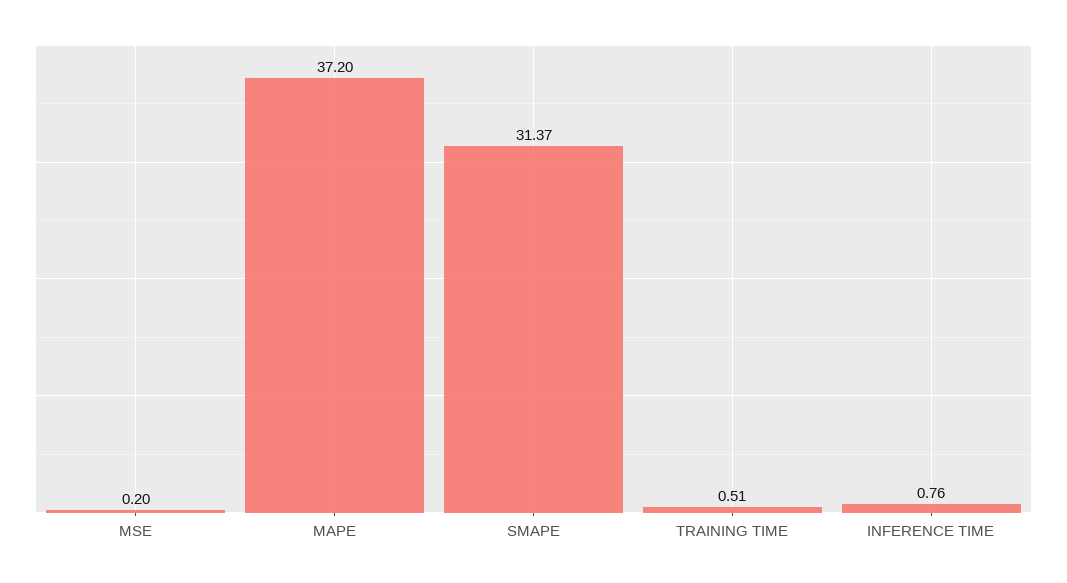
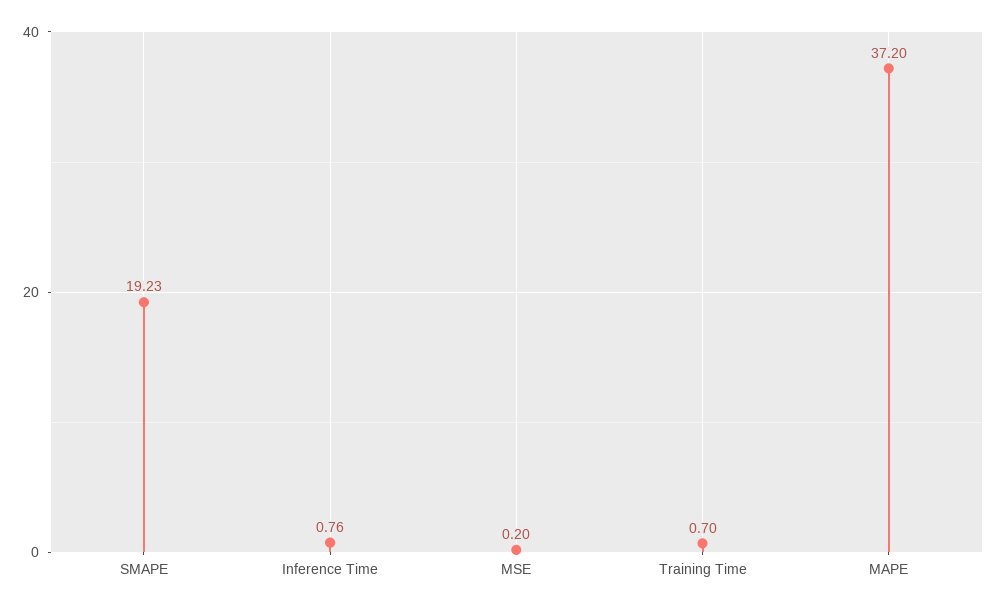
  {
    "MSE": 0.2,
    "MAPE": 37.2,
-   "SMAPE": 31.37,
+   "SMAPE": 19.23,
-   "TRAINING TIME": 0.51,
+   "TRAINING TIME": 0.7,
    "INFERENCE TIME": 0.76
  }

